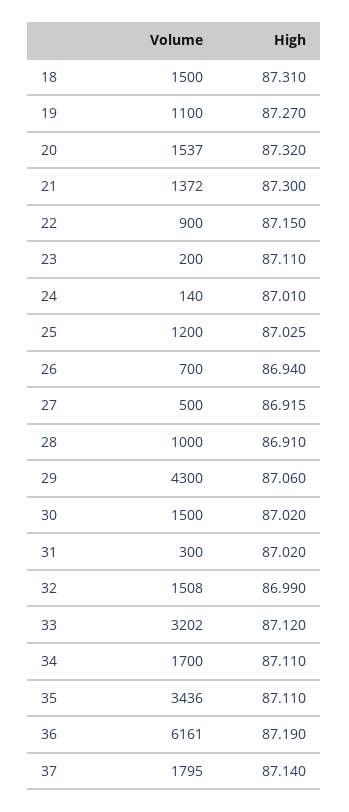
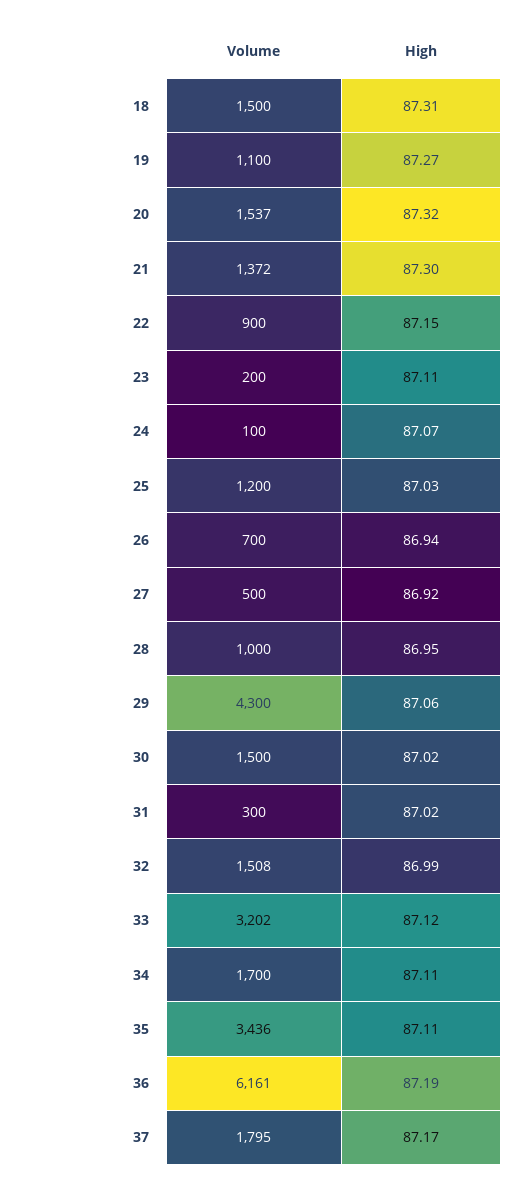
  {
    "Volume": {
      "18": 1500,
      "19": 1100,
      "20": 1537,
      "21": 1372,
      "22": 900,
      "23": 200,
-     "24": 140,
+     "24": 100,
      "25": 1200,
      "26": 700,
      "27": 500,
      "28": 1000,
      "29": 4300,
      "30": 1500,
      "31": 300,
      "32": 1508,
      "33": 3202,
      "34": 1700,
      "35": 3436,
      "36": 6161,
      "37": 1795
    },
    "High": {
      "18": 87.31,
      "19": 87.27,
      "20": 87.32,
      "21": 87.3,
      "22": 87.15,
      "23": 87.11,
-     "24": 87.01,
+     "24": 87.07,
      "25": 87.025,
      "26": 86.94,
      "27": 86.915,
-     "28": 86.91,
+     "28": 86.95,
      "29": 87.06,
      "30": 87.02,
      "31": 87.02,
      "32": 86.99,
      "33": 87.12,
      "34": 87.11,
      "35": 87.11,
      "36": 87.19,
-     "37": 87.14
+     "37": 87.17
    }
  }

